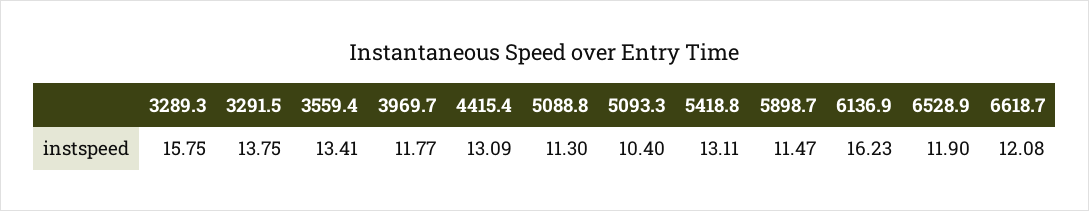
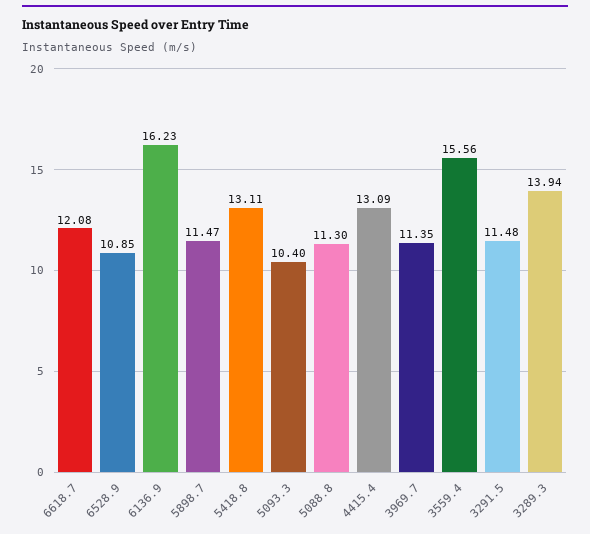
  {
-   "3289.3": 15.75,
+   "3289.3": 13.94,
-   "3291.5": 13.75,
+   "3291.5": 11.48,
-   "3559.4": 13.41,
+   "3559.4": 15.56,
-   "3969.7": 11.77,
+   "3969.7": 11.35,
    "4415.4": 13.09,
    "5088.8": 11.3,
    "5093.3": 10.4,
    "5418.8": 13.11,
    "5898.7": 11.47,
    "6136.9": 16.23,
-   "6528.9": 11.9,
+   "6528.9": 10.85,
    "6618.7": 12.08
  }

